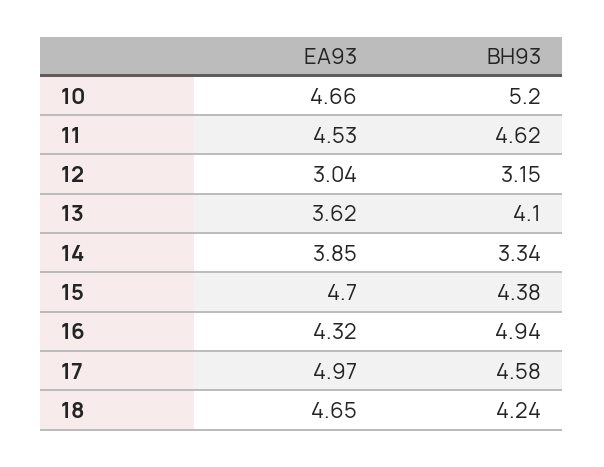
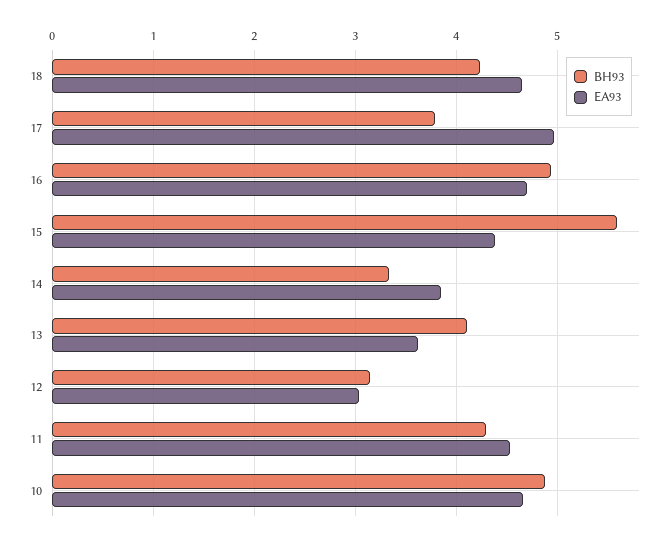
  {
    "EA93": {
      "10": 4.66,
      "11": 4.53,
      "12": 3.04,
      "13": 3.62,
      "14": 3.85,
-     "15": 4.7,
+     "15": 4.4,
-     "16": 4.32,
+     "16": 4.7,
      "17": 4.97,
      "18": 4.65
    },
    "BH93": {
-     "10": 5.2,
+     "10": 4.9,
-     "11": 4.62,
+     "11": 4.3,
      "12": 3.15,
      "13": 4.1,
      "14": 3.34,
-     "15": 4.38,
+     "15": 5.6,
      "16": 4.94,
-     "17": 4.58,
+     "17": 3.8,
      "18": 4.24
    }
  }

